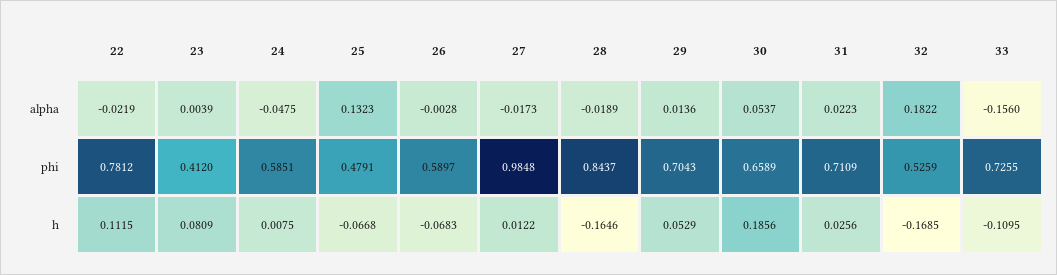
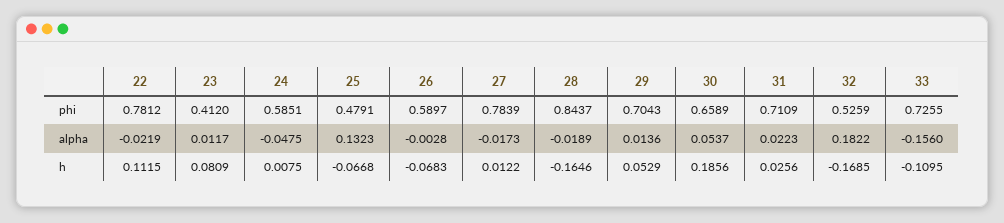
  {
    "22": {
      "alpha": -0.0219,
      "phi": 0.7812,
      "h": 0.1115
    },
    "23": {
-     "alpha": 0.0039,
+     "alpha": 0.0117,
      "phi": 0.412,
      "h": 0.0809
    },
    "24": {
      "alpha": -0.0475,
      "phi": 0.5851,
      "h": 0.0075
    },
    "25": {
      "alpha": 0.1323,
      "phi": 0.4791,
      "h": -0.0668
    },
    "26": {
      "alpha": -0.0028,
      "phi": 0.5897,
      "h": -0.0683
    },
    "27": {
      "alpha": -0.0173,
-     "phi": 0.9848,
+     "phi": 0.7839,
      "h": 0.0122
    },
    "28": {
      "alpha": -0.0189,
      "phi": 0.8437,
      "h": -0.1646
    },
    "29": {
      "alpha": 0.0136,
      "phi": 0.7043,
      "h": 0.0529
    },
    "30": {
      "alpha": 0.0537,
      "phi": 0.6589,
      "h": 0.1856
    },
    "31": {
      "alpha": 0.0223,
      "phi": 0.7109,
      "h": 0.0256
    },
    "32": {
      "alpha": 0.1822,
      "phi": 0.5259,
      "h": -0.1685
    },
    "33": {
      "alpha": -0.156,
      "phi": 0.7255,
      "h": -0.1095
    }
  }

